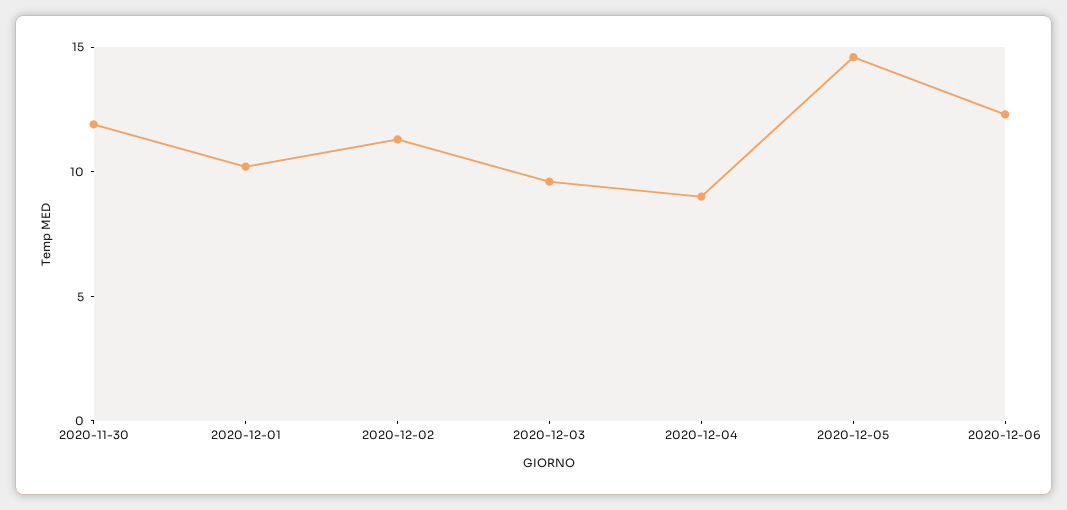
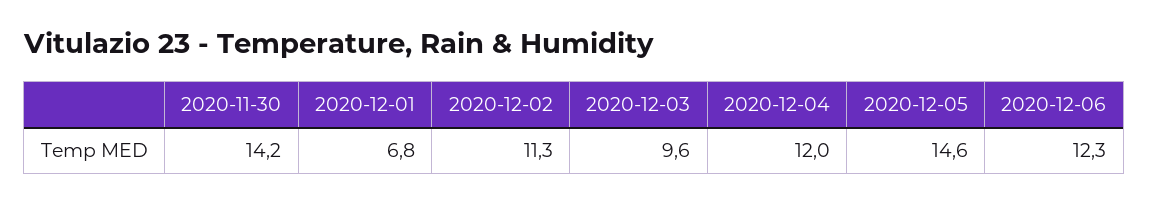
  {
-   "2020-11-30": 12,
+   "2020-11-30": 14.2,
-   "2020-12-01": 10,
+   "2020-12-01": 6.8,
    "2020-12-02": 11.3,
    "2020-12-03": 9.6,
-   "2020-12-04": 9,
+   "2020-12-04": 12,
    "2020-12-05": 14.6,
    "2020-12-06": 12.3
  }

